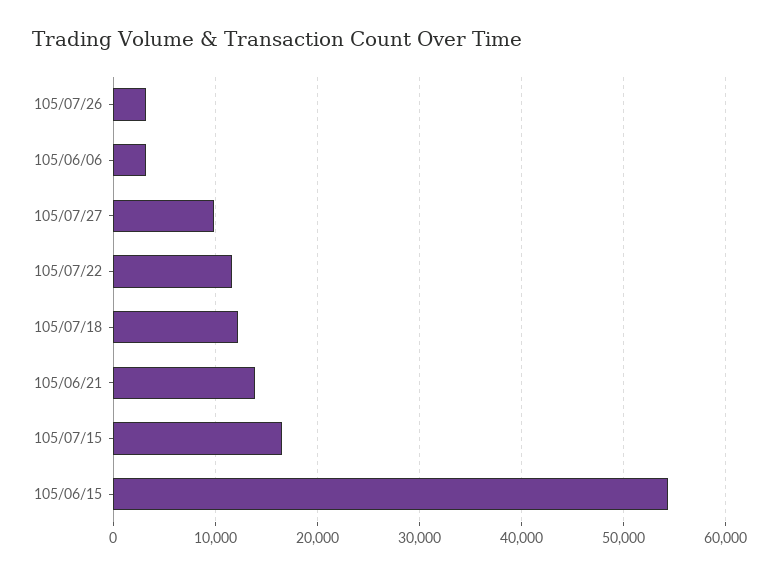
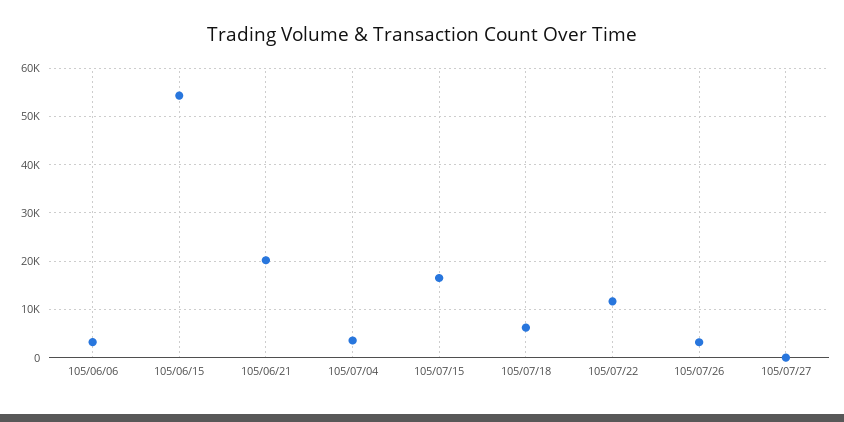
  {
    "105/07/26": 3000,
    "105/06/06": 3000,
-   "105/07/27": 10000,
+   "105/07/27": 0,
    "105/07/22": 12000,
-   "105/07/18": 12000,
+   "105/07/18": 6000,
-   "105/06/21": 14000,
+   "105/06/21": 20000,
    "105/07/15": 17000,
-   "105/06/15": 54000
+   "105/06/15": 54000,
+   "105/07/04": 4000
  }

